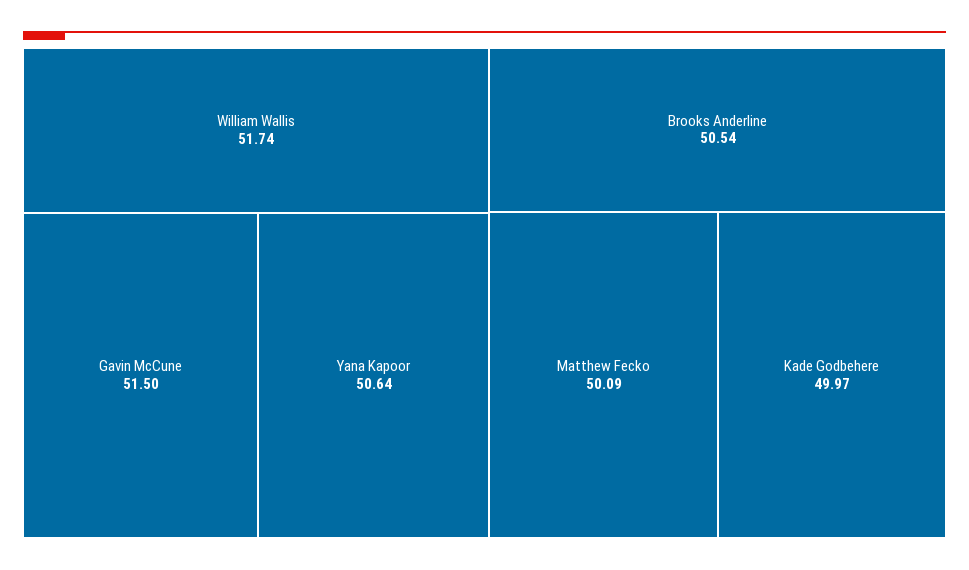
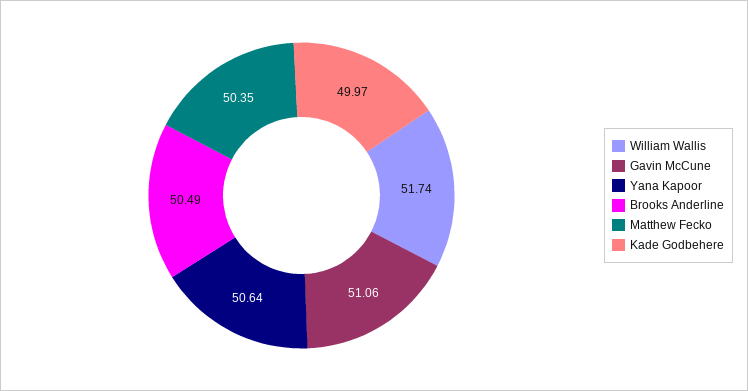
  {
    "William Wallis": 51.74,
-   "Gavin McCune": 51.5,
+   "Gavin McCune": 51.06,
    "Yana Kapoor": 50.64,
-   "Brooks Anderline": 50.54,
+   "Brooks Anderline": 50.49,
-   "Matthew Fecko": 50.09,
+   "Matthew Fecko": 50.35,
    "Kade Godbehere": 49.97
  }

